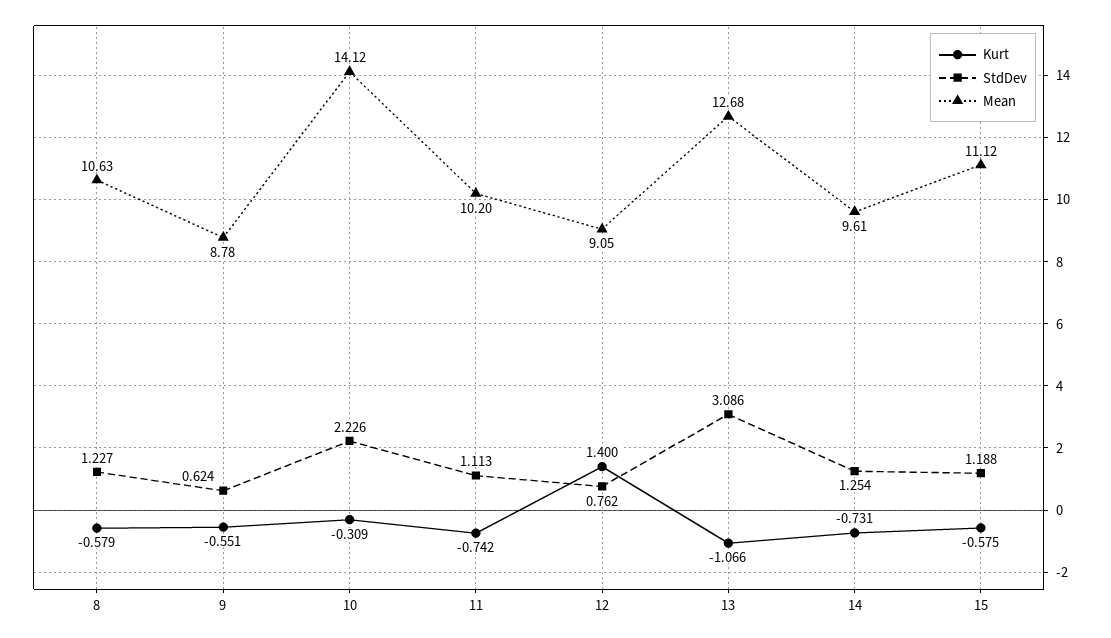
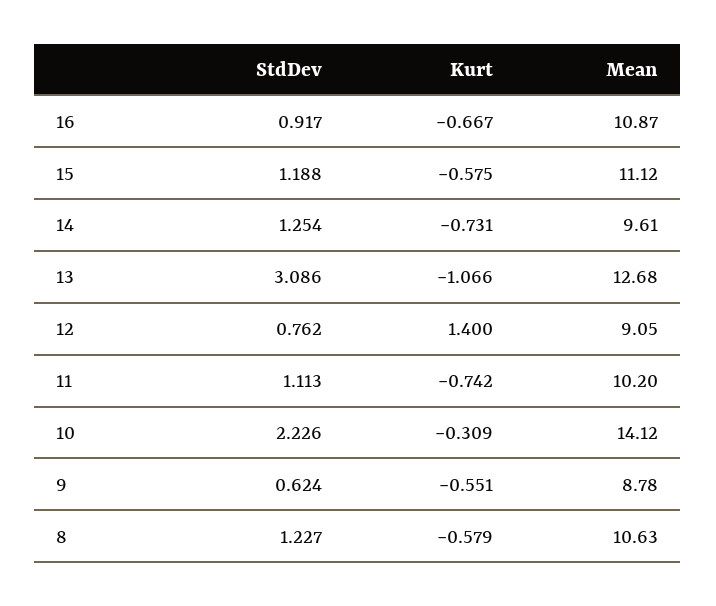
  {
    "Kurt": {
      "8": -0.579,
      "9": -0.551,
      "10": -0.309,
      "11": -0.742,
      "12": 1.4,
      "13": -1.066,
      "14": -0.731,
-     "15": -0.575
+     "15": -0.575,
+     "16": -0.667
    },
    "StdDev": {
      "8": 1.227,
      "9": 0.624,
      "10": 2.226,
      "11": 1.113,
      "12": 0.762,
      "13": 3.086,
      "14": 1.254,
-     "15": 1.188
+     "15": 1.188,
+     "16": 0.917
    },
    "Mean": {
      "8": 10.63,
      "9": 8.78,
      "10": 14.12,
      "11": 10.2,
      "12": 9.05,
      "13": 12.68,
      "14": 9.61,
-     "15": 11.12
+     "15": 11.12,
+     "16": 10.87
    }
  }

